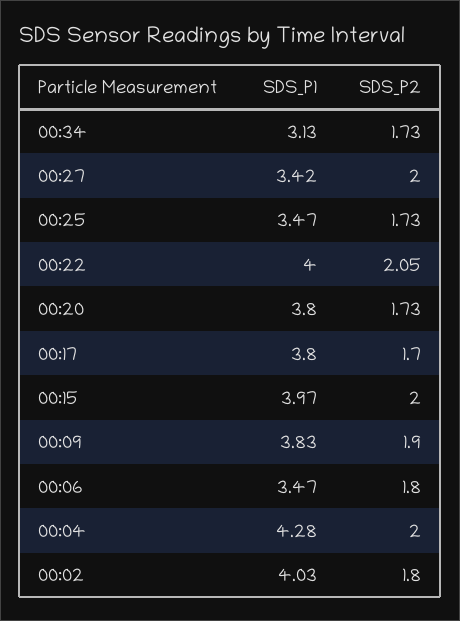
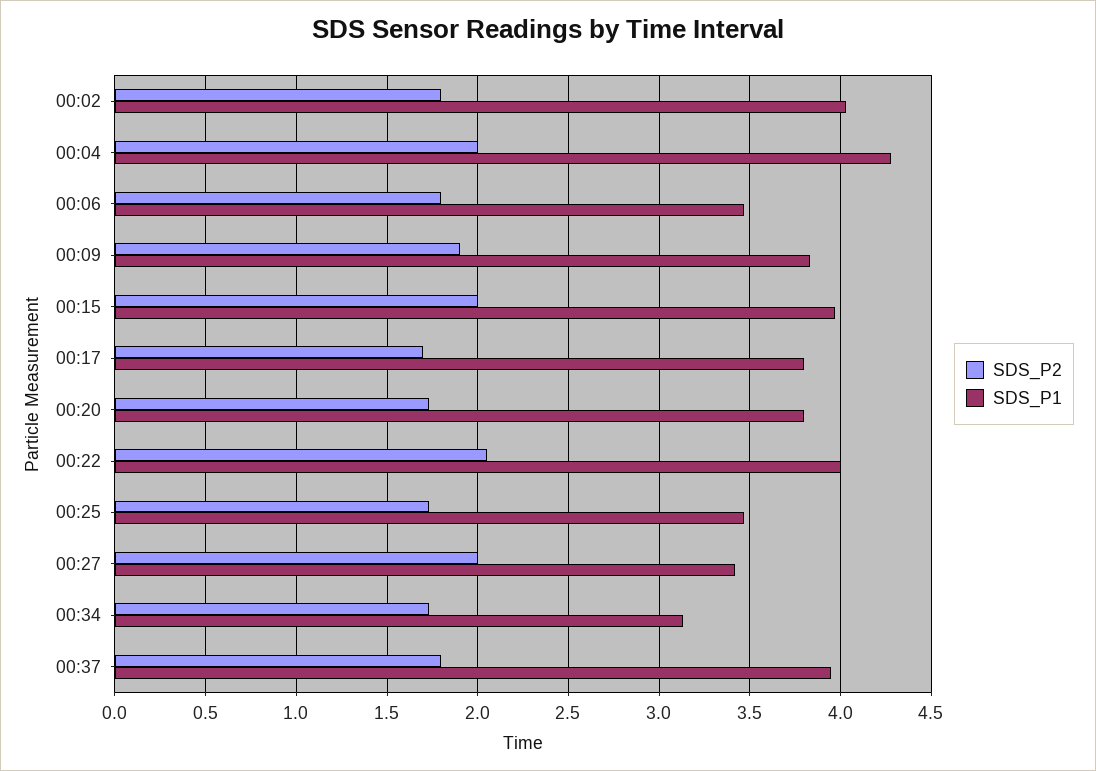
  {
    "SDS_P1": {
      "00:34": 3.13,
      "00:27": 3.42,
      "00:25": 3.47,
      "00:22": 4,
      "00:20": 3.8,
      "00:17": 3.8,
      "00:15": 3.97,
      "00:09": 3.83,
      "00:06": 3.47,
      "00:04": 4.28,
-     "00:02": 4.03
+     "00:02": 4.03,
+     "00:37": 3.95
    },
    "SDS_P2": {
      "00:34": 1.73,
      "00:27": 2,
      "00:25": 1.73,
      "00:22": 2.05,
      "00:20": 1.73,
      "00:17": 1.7,
      "00:15": 2,
      "00:09": 1.9,
      "00:06": 1.8,
      "00:04": 2,
-     "00:02": 1.8
+     "00:02": 1.8,
+     "00:37": 1.8
    }
  }

